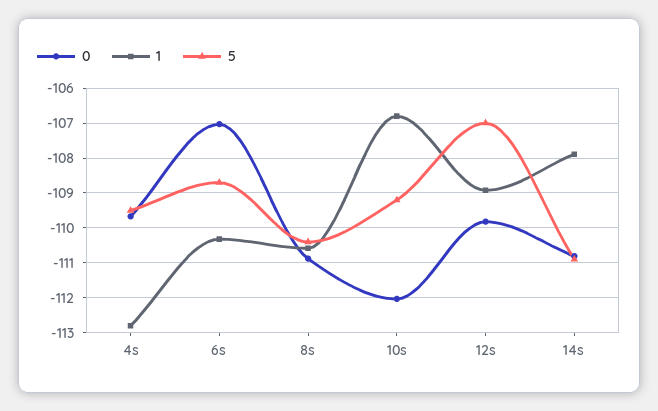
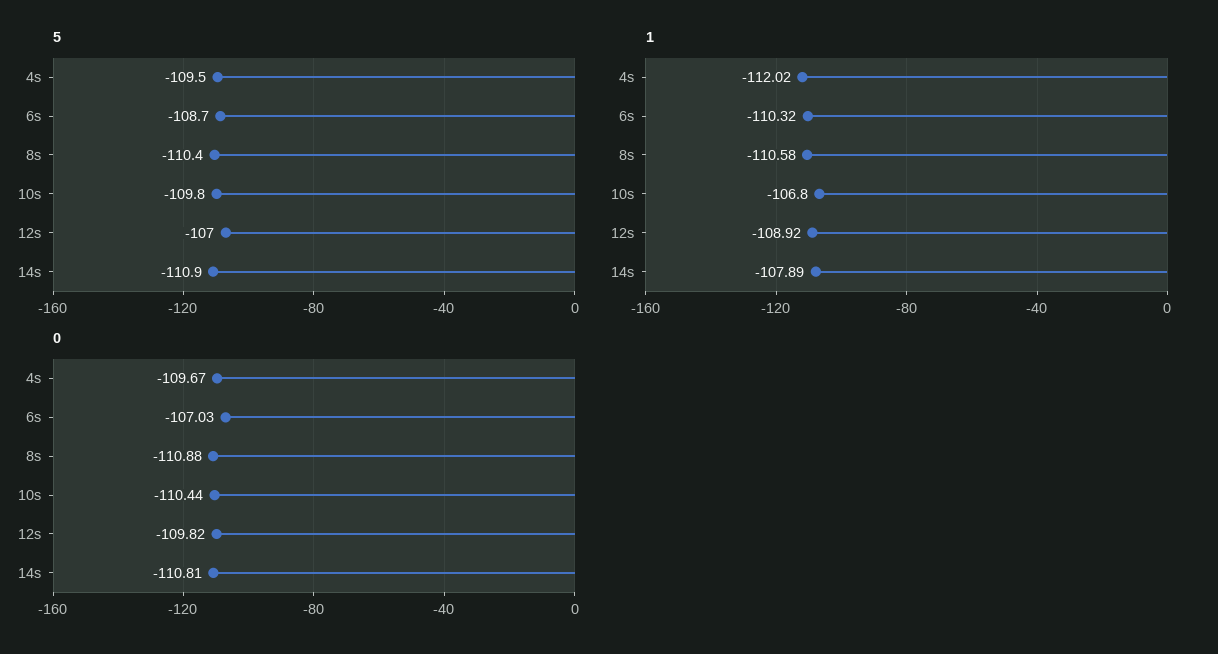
  {
    "0": {
      "4s": -109.67,
      "6s": -107.03,
      "8s": -110.88,
-     "10s": -112,
+     "10s": -110.44,
      "12s": -109.82,
      "14s": -110.81
    },
    "1": {
-     "4s": -112.8,
+     "4s": -112.02,
      "6s": -110.32,
      "8s": -110.58,
      "10s": -106.8,
      "12s": -108.92,
      "14s": -107.89
    },
    "5": {
      "4s": -109.5,
      "6s": -108.7,
      "8s": -110.4,
-     "10s": -109.2,
+     "10s": -109.8,
      "12s": -107,
      "14s": -110.9
    }
  }

